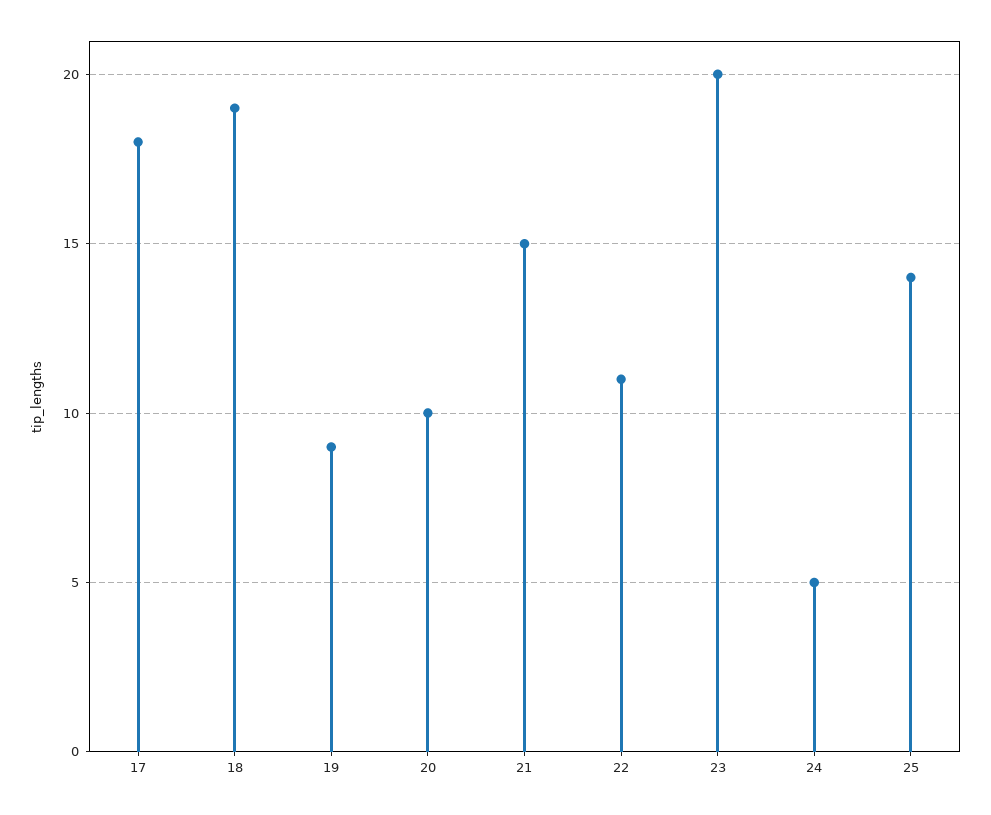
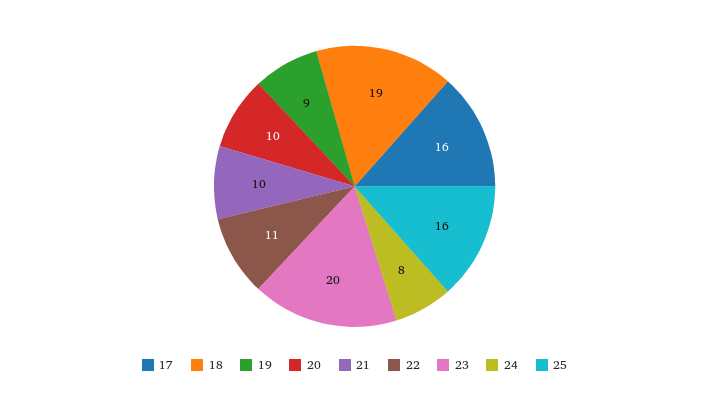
  {
-   "17": 18,
+   "17": 16,
    "18": 19,
    "19": 9,
    "20": 10,
-   "21": 15,
+   "21": 10,
    "22": 11,
    "23": 20,
-   "24": 5,
+   "24": 8,
-   "25": 14
+   "25": 16
  }

